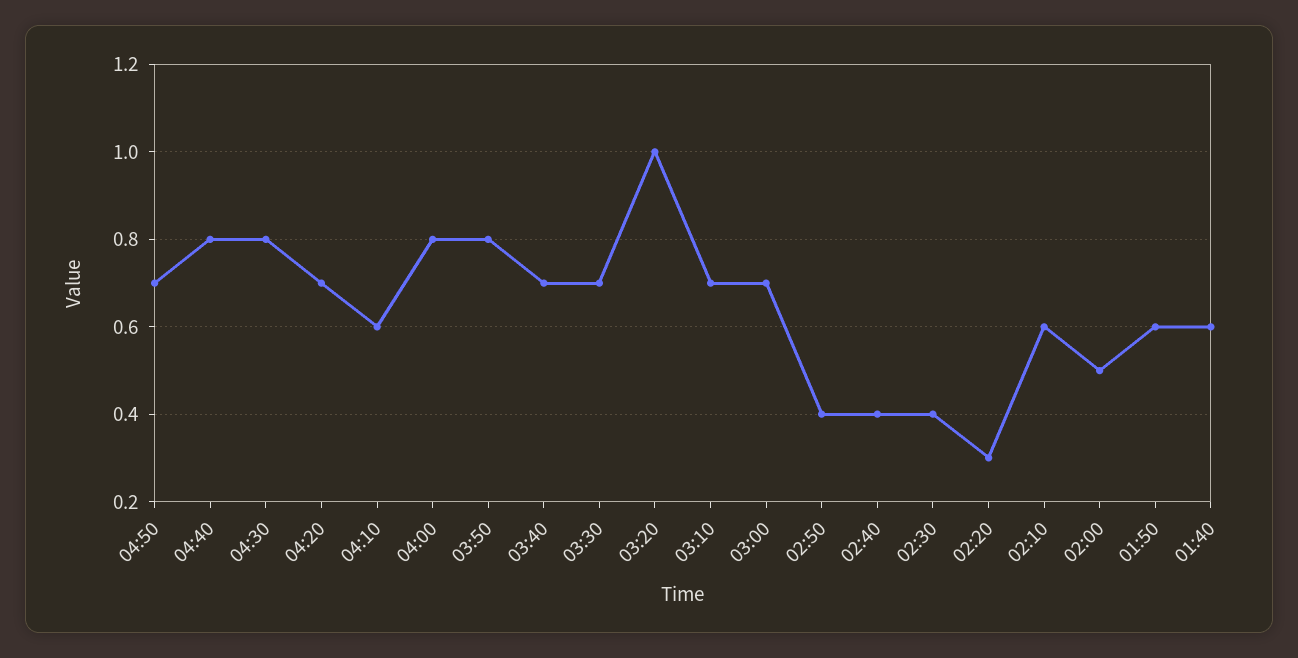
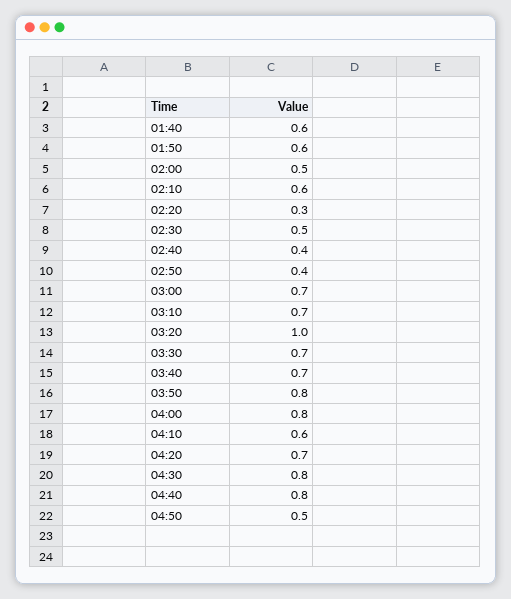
  {
-   "04:50": 0.7,
+   "04:50": 0.5,
    "04:40": 0.8,
    "04:30": 0.8,
    "04:20": 0.7,
    "04:10": 0.6,
    "04:00": 0.8,
    "03:50": 0.8,
    "03:40": 0.7,
    "03:30": 0.7,
    "03:20": 1,
    "03:10": 0.7,
    "03:00": 0.7,
    "02:50": 0.4,
    "02:40": 0.4,
-   "02:30": 0.4,
+   "02:30": 0.5,
    "02:20": 0.3,
    "02:10": 0.6,
    "02:00": 0.5,
    "01:50": 0.6,
    "01:40": 0.6
  }

